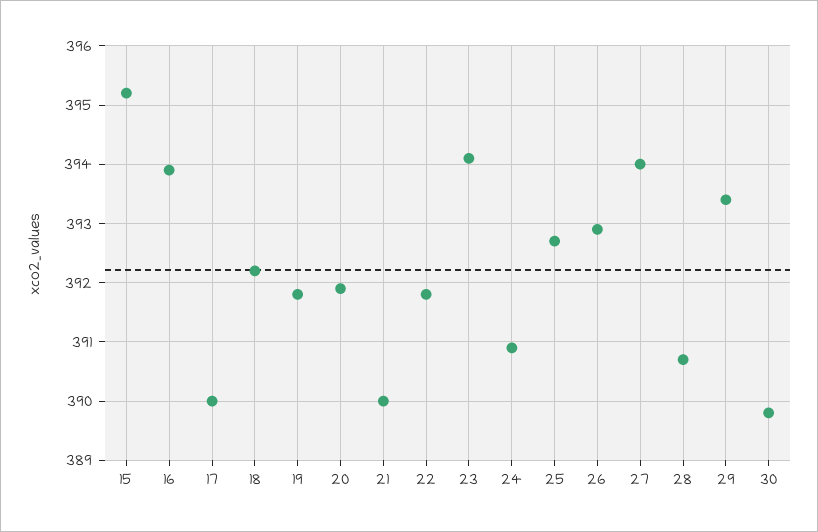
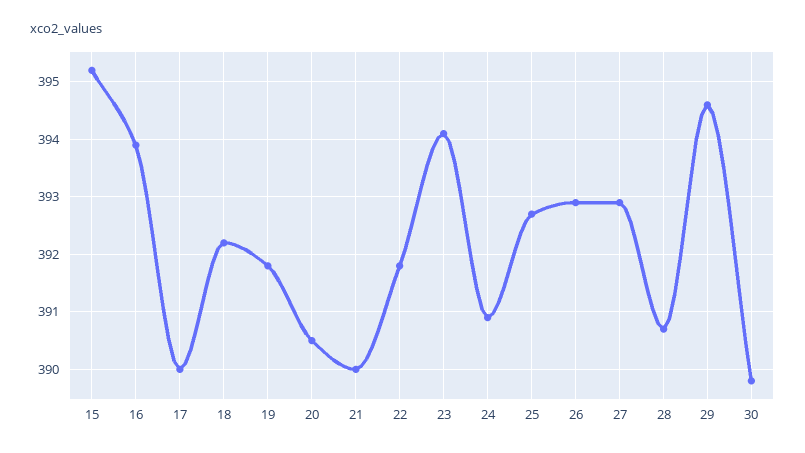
  {
    "15": 395,
    "16": 394,
    "17": 390,
    "18": 392,
    "19": 392,
-   "20": 392,
+   "20": 390.5,
    "21": 390,
    "22": 392,
    "23": 394,
    "24": 391,
    "25": 392.5,
    "26": 393,
-   "27": 394,
+   "27": 393,
    "28": 390.5,
-   "29": 393.5,
+   "29": 394.5,
    "30": 390
  }

